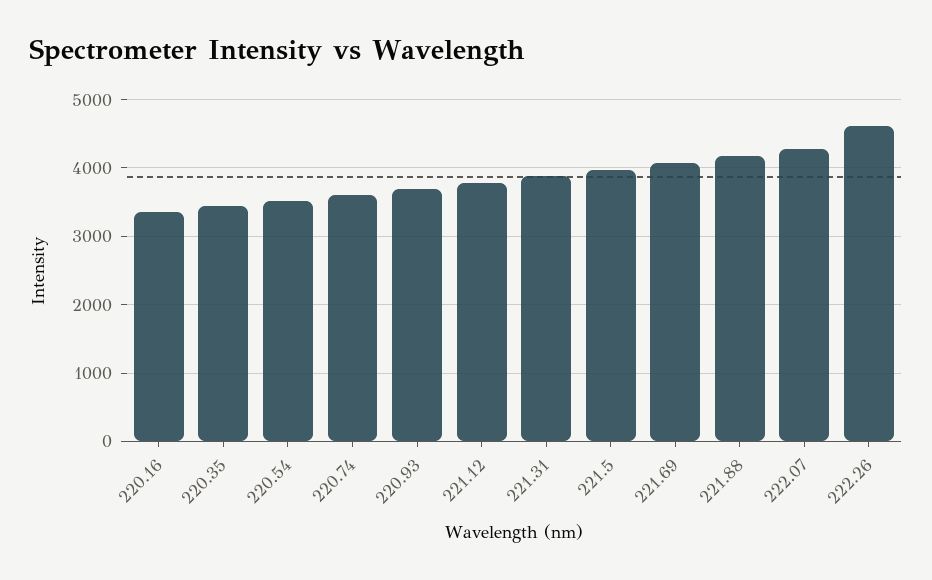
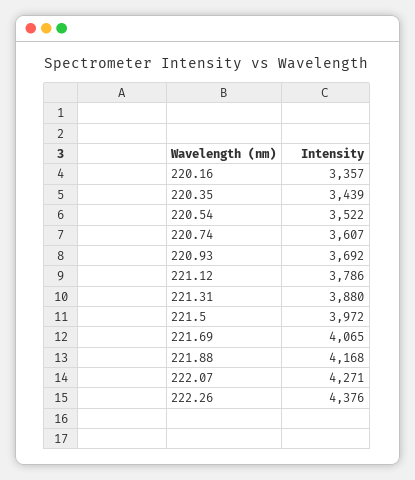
  {
    "220.16": 3357,
    "220.35": 3439,
    "220.54": 3522,
    "220.74": 3607,
    "220.93": 3692,
    "221.12": 3786,
    "221.31": 3880,
    "221.5": 3972,
    "221.69": 4065,
    "221.88": 4168,
    "222.07": 4271,
-   "222.26": 4600
+   "222.26": 4376
  }

